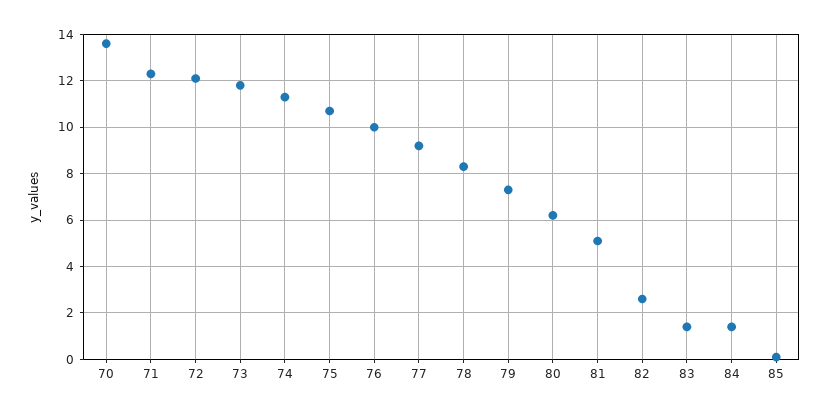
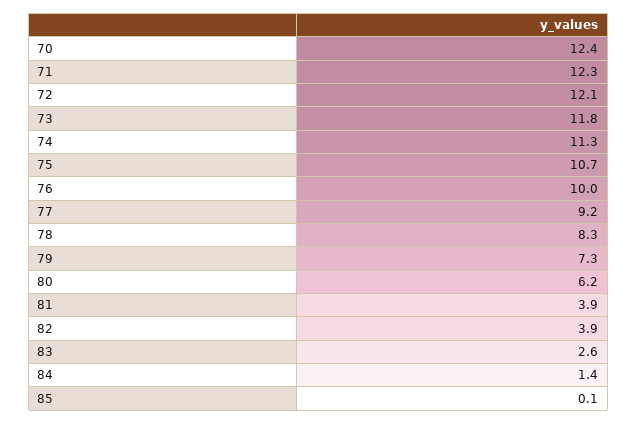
  {
-   "70": 13.5,
+   "70": 12.4,
    "71": 12.3,
    "72": 12.1,
    "73": 11.8,
    "74": 11.3,
    "75": 10.7,
    "76": 10,
    "77": 9.2,
    "78": 8.3,
    "79": 7.3,
    "80": 6.2,
-   "81": 5,
+   "81": 3.9,
-   "82": 2.5,
+   "82": 3.9,
-   "83": 1.5,
+   "83": 2.6,
    "84": 1.4,
    "85": 0.1
  }

